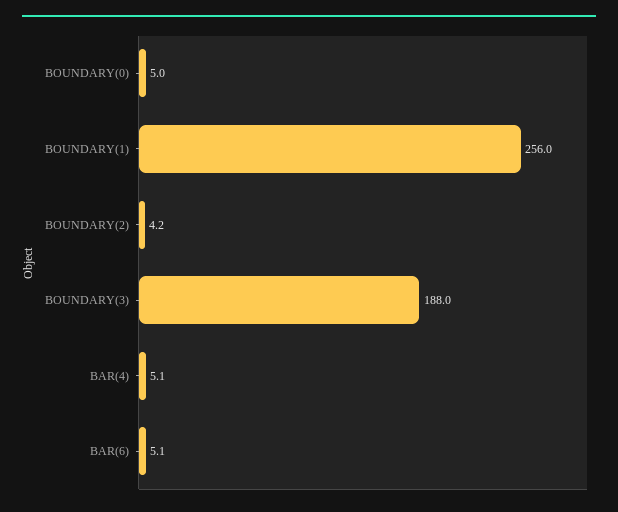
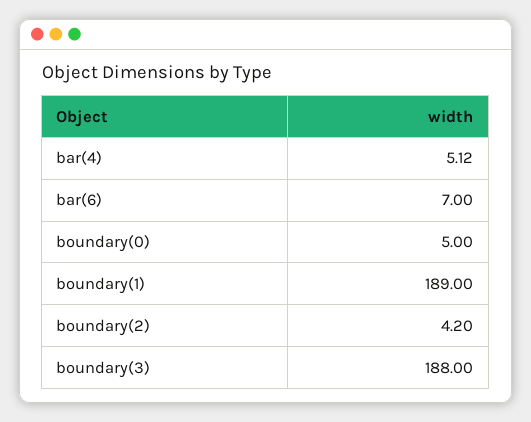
  {
    "BOUNDARY(0)": 5,
-   "BOUNDARY(1)": 256,
+   "BOUNDARY(1)": 189,
    "BOUNDARY(2)": 4.2,
    "BOUNDARY(3)": 188,
    "BAR(4)": 5.12,
-   "BAR(6)": 5.1
+   "BAR(6)": 7
  }

